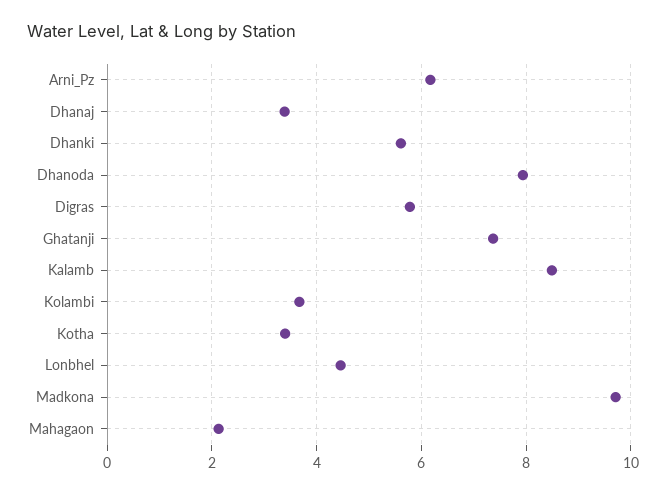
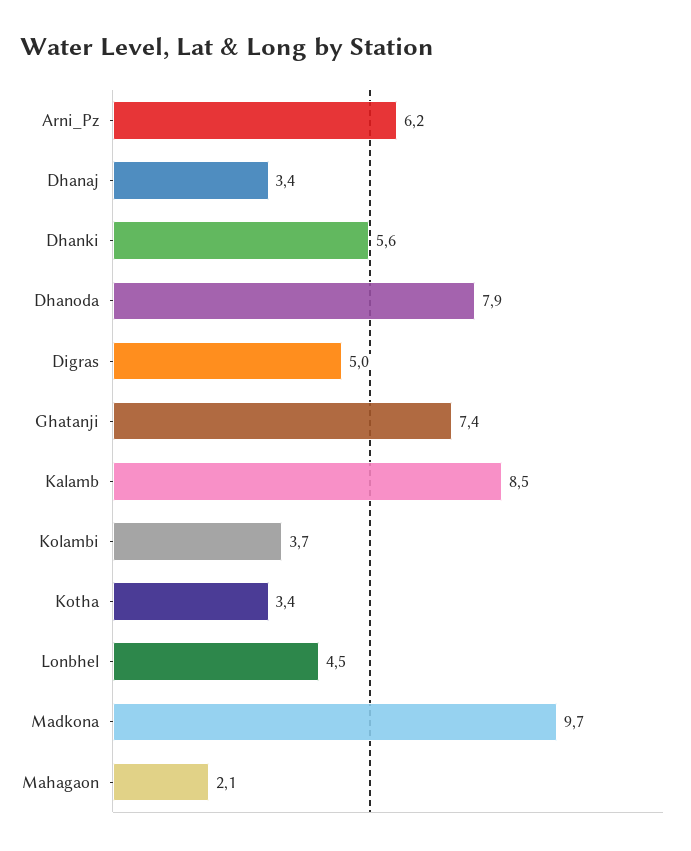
  {
    "Arni_Pz": 6.2,
    "Dhanaj": 3.4,
    "Dhanki": 5.6,
    "Dhanoda": 7.9,
-   "Digras": 5.8,
+   "Digras": 5,
    "Ghatanji": 7.4,
    "Kalamb": 8.5,
    "Kolambi": 3.7,
    "Kotha": 3.4,
    "Lonbhel": 4.5,
    "Madkona": 9.7,
    "Mahagaon": 2.1
  }

